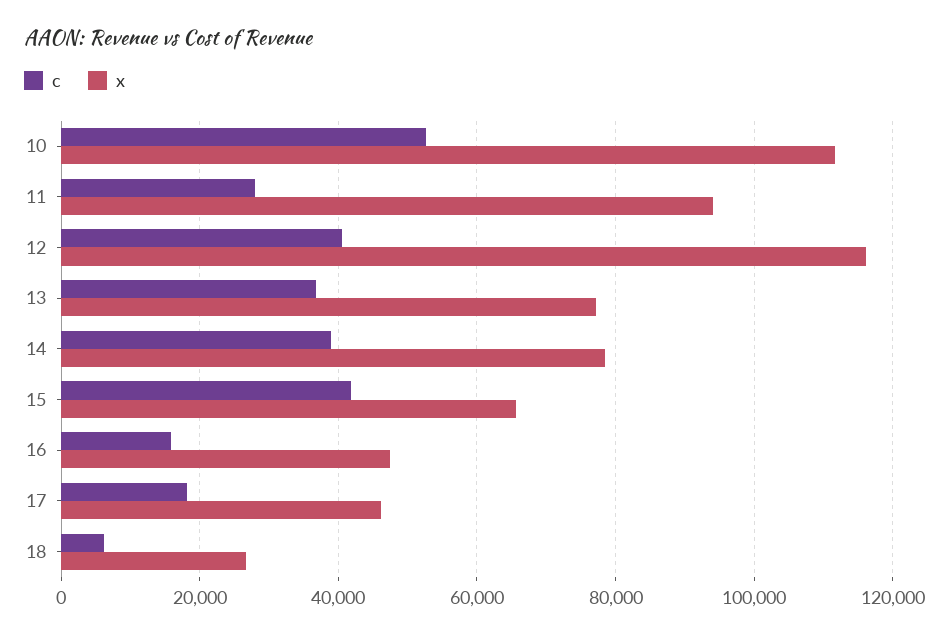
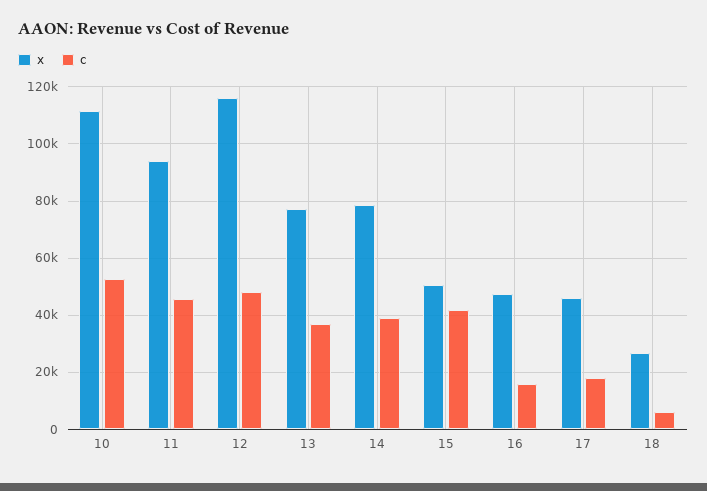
  {
    "c": {
      "10": 52000,
-     "11": 28000,
+     "11": 45000,
-     "12": 40000,
+     "12": 47500,
      "13": 36000,
      "14": 38000,
      "15": 42000,
      "16": 16000,
      "17": 18000,
      "18": 6000
    },
    "x": {
      "10": 112000,
      "11": 94000,
      "12": 116000,
      "13": 78000,
      "14": 78000,
-     "15": 66000,
+     "15": 50000,
      "16": 48000,
      "17": 46000,
      "18": 26000
    }
  }

